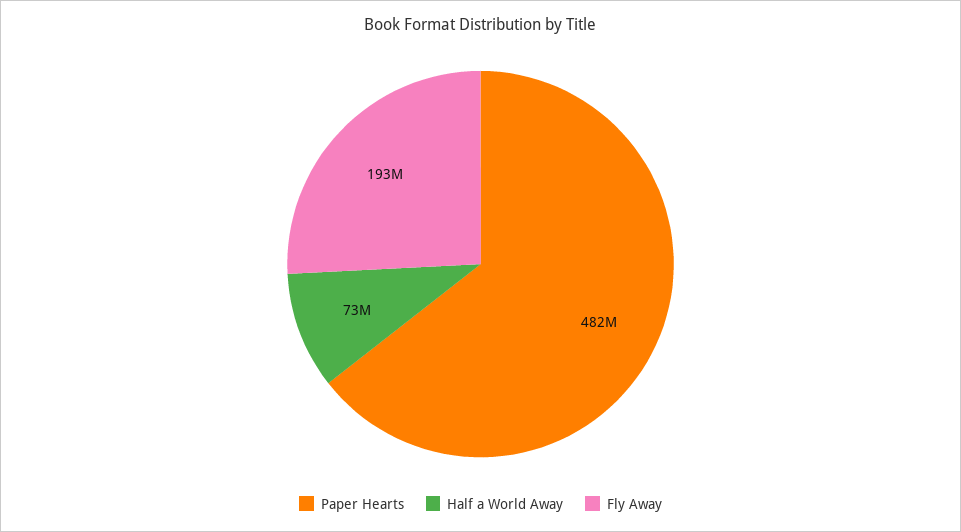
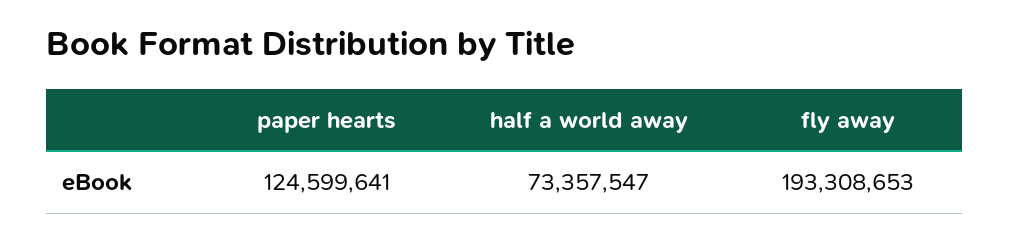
  {
-   "Paper Hearts": 482000000,
+   "Paper Hearts": 124599641,
    "Half a World Away": 73357547,
    "Fly Away": 193308653
  }

